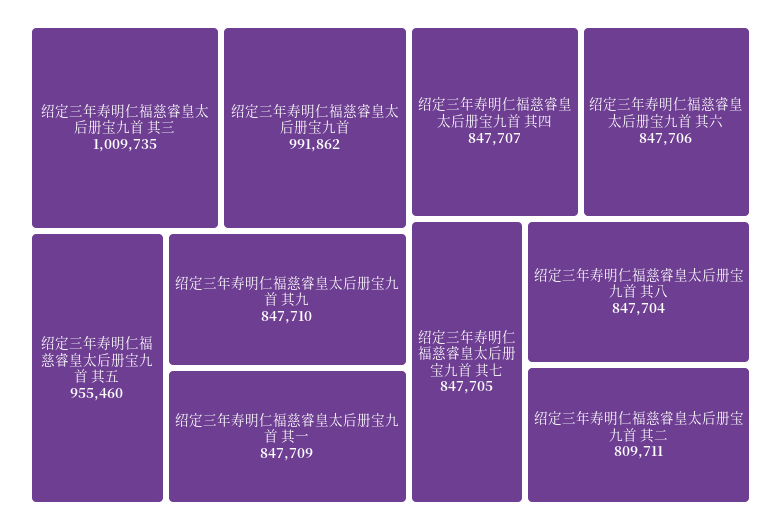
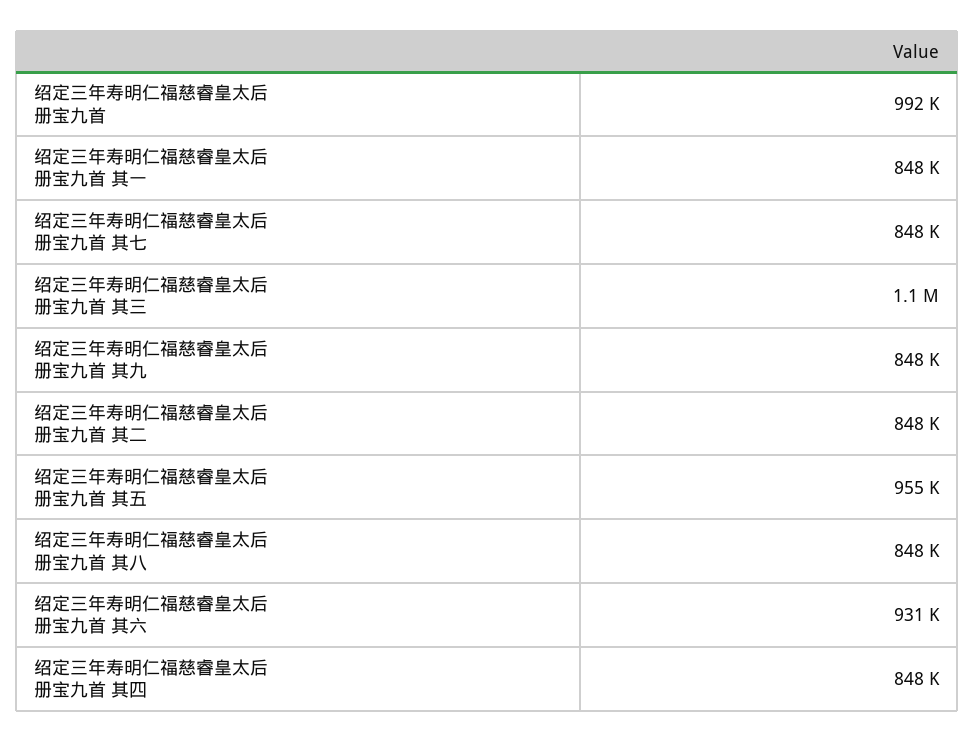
  {
-   "绍定三年寿明仁福慈睿皇太后册宝九首 其三": 1009735,
+   "绍定三年寿明仁福慈睿皇太后册宝九首 其三": 1100000,
    "绍定三年寿明仁福慈睿皇太后册宝九首": 991862,
    "绍定三年寿明仁福慈睿皇太后册宝九首 其五": 955460,
    "绍定三年寿明仁福慈睿皇太后册宝九首 其九": 847710,
    "绍定三年寿明仁福慈睿皇太后册宝九首 其一": 847709,
    "绍定三年寿明仁福慈睿皇太后册宝九首 其四": 847707,
-   "绍定三年寿明仁福慈睿皇太后册宝九首 其六": 847706,
+   "绍定三年寿明仁福慈睿皇太后册宝九首 其六": 931000,
    "绍定三年寿明仁福慈睿皇太后册宝九首 其七": 847705,
    "绍定三年寿明仁福慈睿皇太后册宝九首 其八": 847704,
-   "绍定三年寿明仁福慈睿皇太后册宝九首 其二": 809711
+   "绍定三年寿明仁福慈睿皇太后册宝九首 其二": 848000
  }

